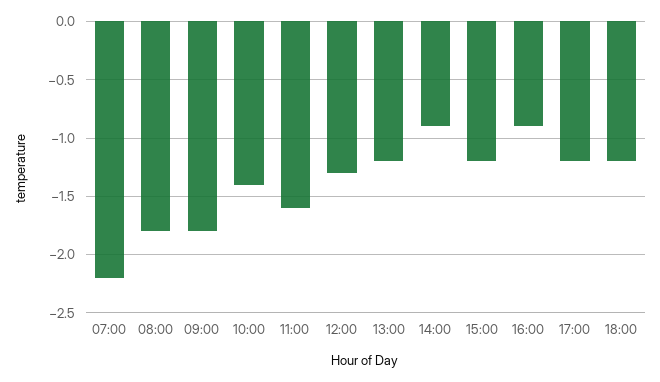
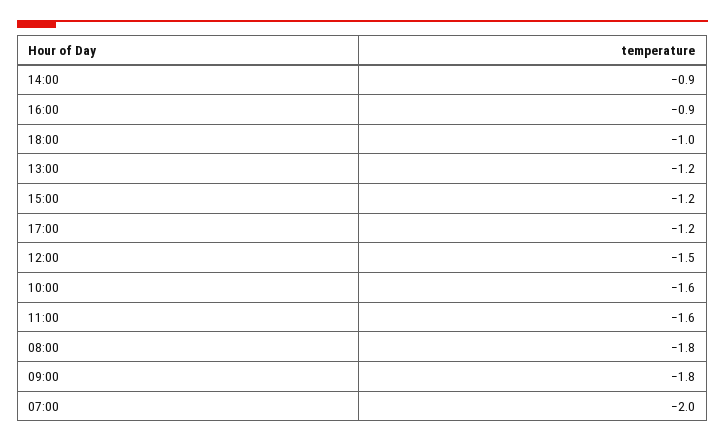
  {
-   "07:00": -2.2,
+   "07:00": -2,
    "08:00": -1.8,
    "09:00": -1.8,
-   "10:00": -1.4,
+   "10:00": -1.6,
    "11:00": -1.6,
-   "12:00": -1.3,
+   "12:00": -1.5,
    "13:00": -1.2,
    "14:00": -0.9,
    "15:00": -1.2,
    "16:00": -0.9,
    "17:00": -1.2,
-   "18:00": -1.2
+   "18:00": -1
  }

